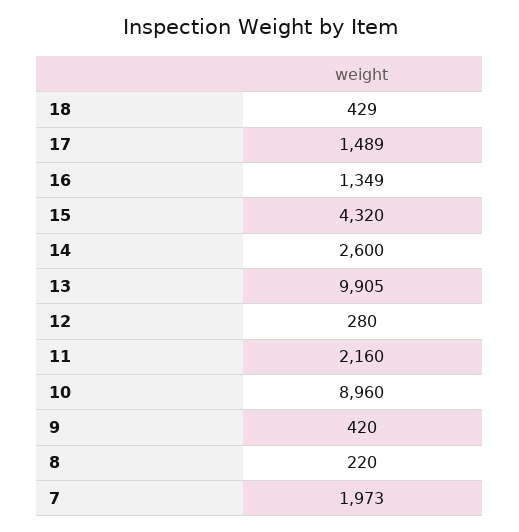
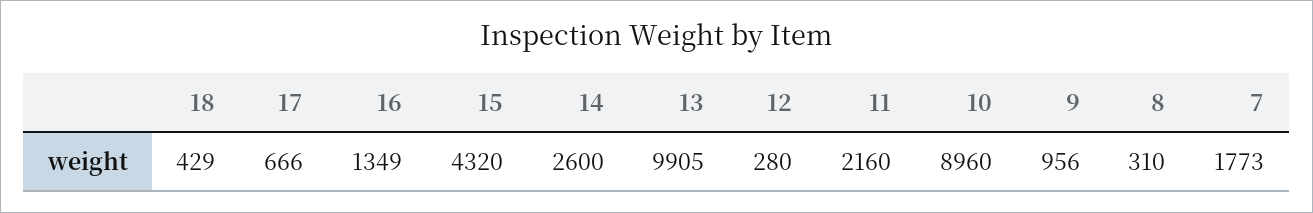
  {
    "18": 429,
-   "17": 1489,
+   "17": 666,
    "16": 1349,
    "15": 4320,
    "14": 2600,
    "13": 9905,
    "12": 280,
    "11": 2160,
    "10": 8960,
-   "9": 420,
+   "9": 956,
-   "8": 220,
+   "8": 310,
-   "7": 1973
+   "7": 1773
  }

